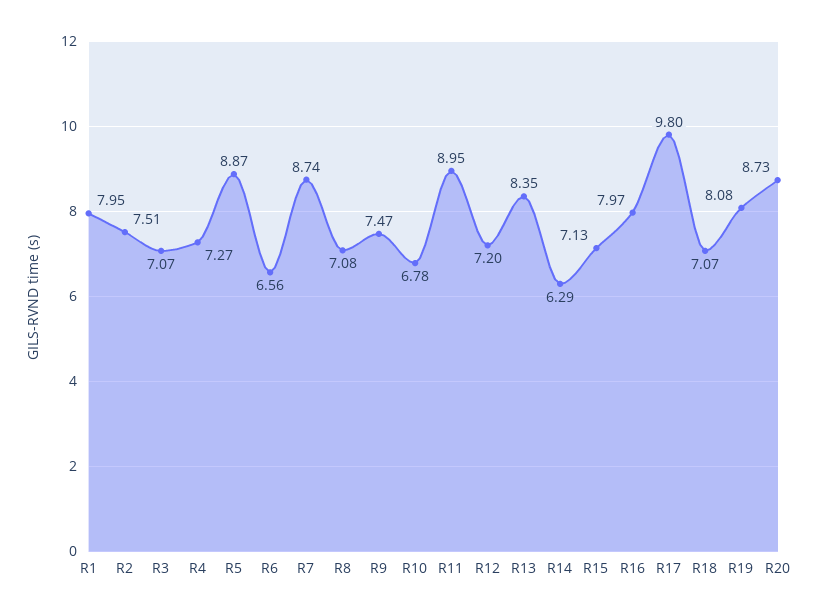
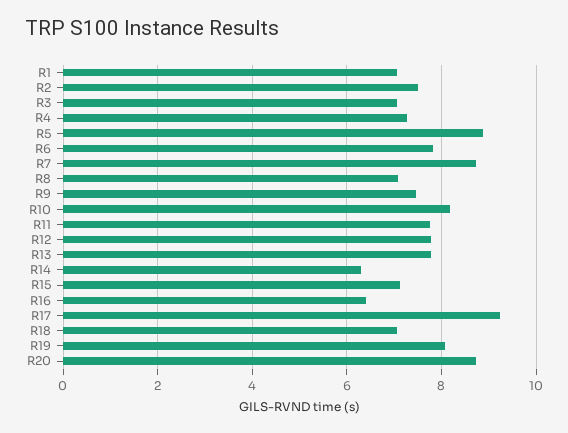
  {
-   "R1": 7.95,
+   "R1": 7,
    "R2": 7.51,
    "R3": 7.07,
    "R4": 7.27,
    "R5": 8.87,
-   "R6": 6.56,
+   "R6": 7.8,
    "R7": 8.74,
    "R8": 7.08,
    "R9": 7.47,
-   "R10": 6.78,
+   "R10": 8.2,
-   "R11": 8.95,
+   "R11": 7.8,
-   "R12": 7.2,
+   "R12": 7.8,
-   "R13": 8.35,
+   "R13": 7.8,
    "R14": 6.29,
    "R15": 7.13,
-   "R16": 7.97,
+   "R16": 6.4,
-   "R17": 9.8,
+   "R17": 9.2,
    "R18": 7.07,
    "R19": 8.08,
    "R20": 8.73
  }

